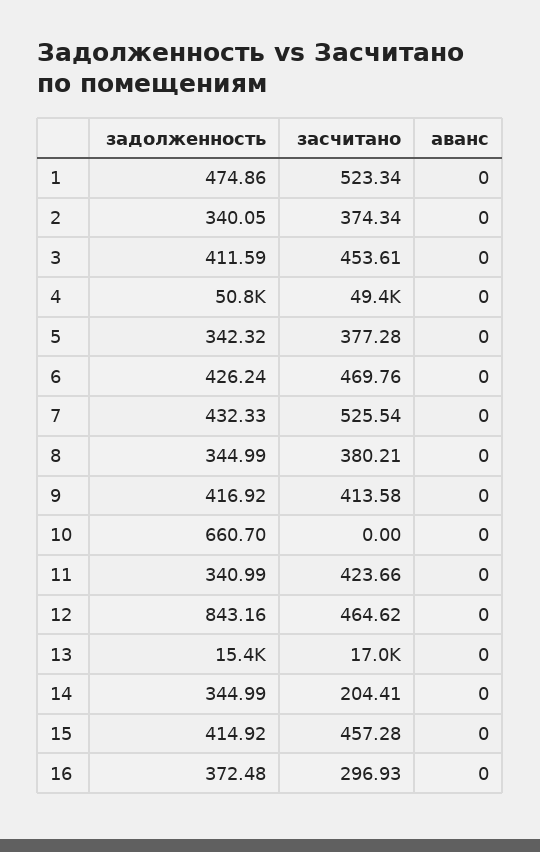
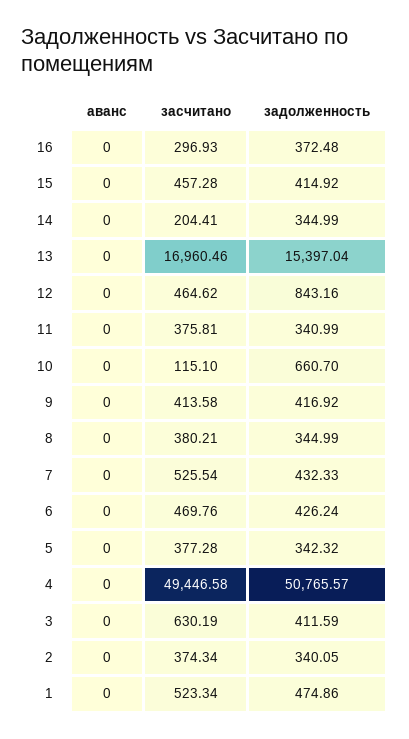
  {
    "задолженность": {
      "1": 474.86,
      "2": 340.05,
      "3": 411.59,
      "4": 50765.57,
      "5": 342.32,
      "6": 426.24,
      "7": 432.33,
      "8": 344.99,
      "9": 416.92,
      "10": 660.7,
      "11": 340.99,
      "12": 843.16,
      "13": 15397.04,
      "14": 344.99,
      "15": 414.92,
      "16": 372.48
    },
    "засчитано": {
      "1": 523.34,
      "2": 374.34,
-     "3": 453.61,
+     "3": 630.19,
      "4": 49446.58,
      "5": 377.28,
      "6": 469.76,
      "7": 525.54,
      "8": 380.21,
      "9": 413.58,
-     "10": 0,
+     "10": 115.1,
-     "11": 423.66,
+     "11": 375.81,
      "12": 464.62,
      "13": 16960.46,
      "14": 204.41,
      "15": 457.28,
      "16": 296.93
    },
    "аванс": {
      "1": 0,
      "2": 0,
      "3": 0,
      "4": 0,
      "5": 0,
      "6": 0,
      "7": 0,
      "8": 0,
      "9": 0,
      "10": 0,
      "11": 0,
      "12": 0,
      "13": 0,
      "14": 0,
      "15": 0,
      "16": 0
    }
  }

